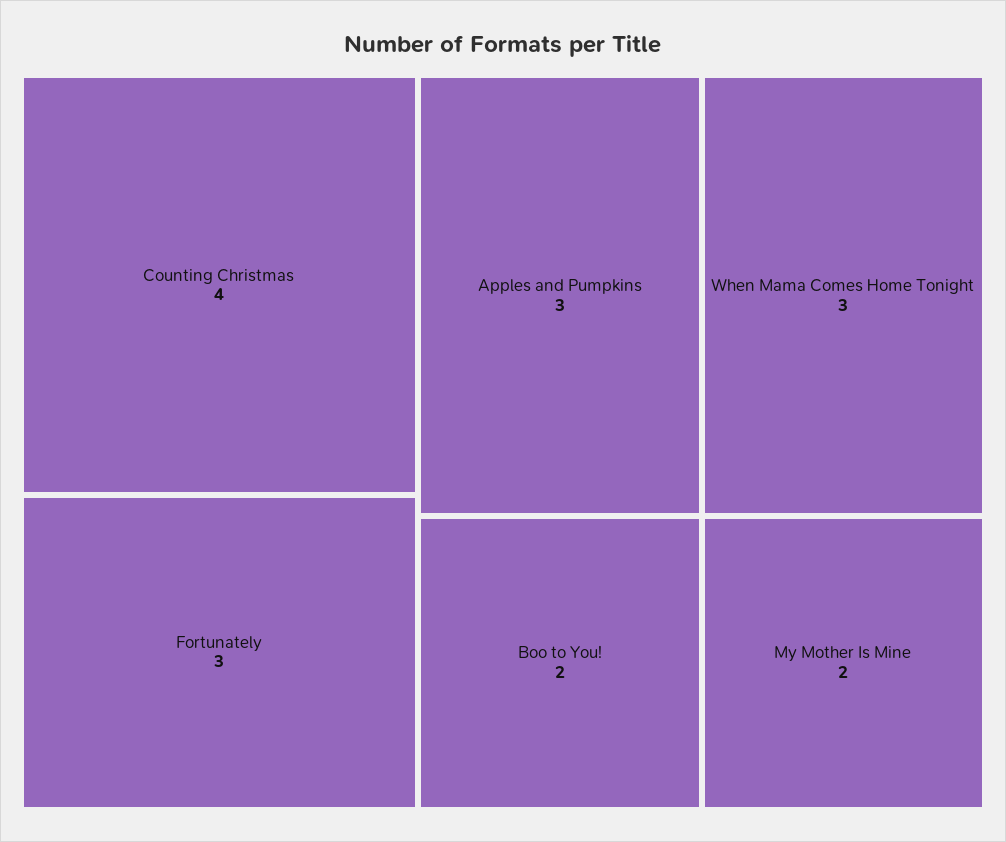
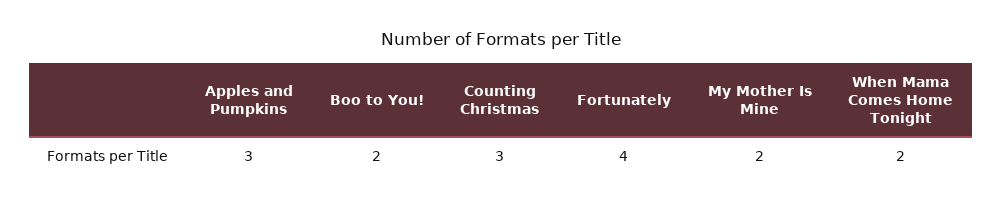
  {
-   "Counting Christmas": 4,
+   "Counting Christmas": 3,
-   "Fortunately": 3,
+   "Fortunately": 4,
    "Apples and Pumpkins": 3,
-   "When Mama Comes Home Tonight": 3,
+   "When Mama Comes Home Tonight": 2,
    "Boo to You!": 2,
    "My Mother Is Mine": 2
  }

